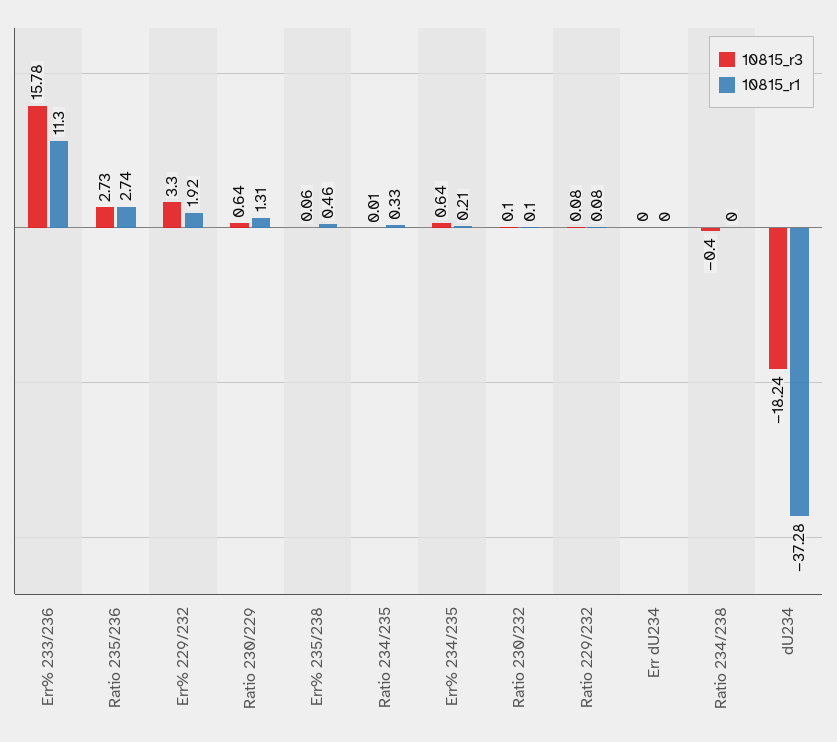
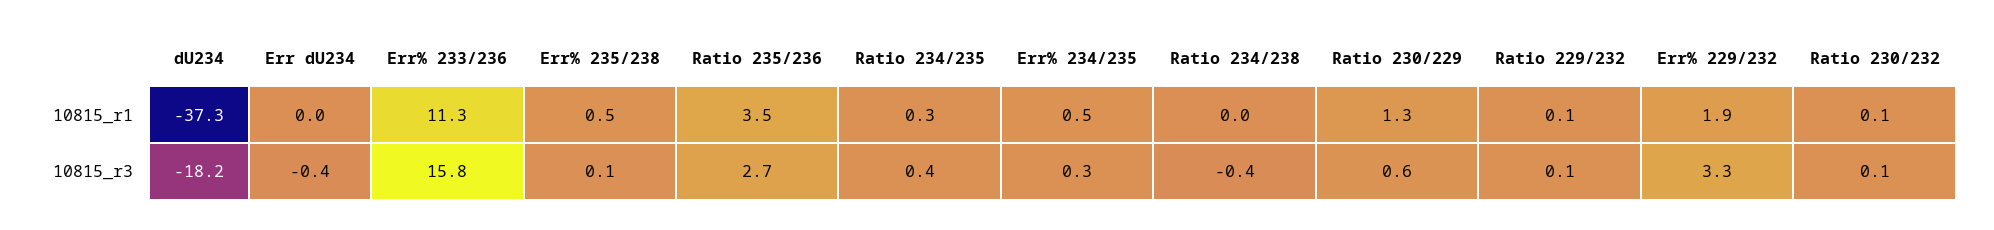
  {
    "10815_r3": {
      "Err% 233/236": 15.78,
      "Ratio 235/236": 2.73,
      "Err% 229/232": 3.3,
      "Ratio 230/229": 0.64,
      "Err% 235/238": 0.06,
-     "Ratio 234/235": 0.01,
+     "Ratio 234/235": 0.4,
-     "Err% 234/235": 0.64,
+     "Err% 234/235": 0.3,
      "Ratio 230/232": 0.1,
      "Ratio 229/232": 0.08,
-     "Err dU234": 0,
+     "Err dU234": -0.4,
      "Ratio 234/238": -0.4,
      "dU234": -18.24
    },
    "10815_r1": {
      "Err% 233/236": 11.3,
-     "Ratio 235/236": 2.74,
+     "Ratio 235/236": 3.5,
      "Err% 229/232": 1.92,
      "Ratio 230/229": 1.31,
      "Err% 235/238": 0.46,
      "Ratio 234/235": 0.33,
-     "Err% 234/235": 0.21,
+     "Err% 234/235": 0.5,
      "Ratio 230/232": 0.1,
      "Ratio 229/232": 0.08,
      "Err dU234": 0,
      "Ratio 234/238": 0,
      "dU234": -37.28
    }
  }

